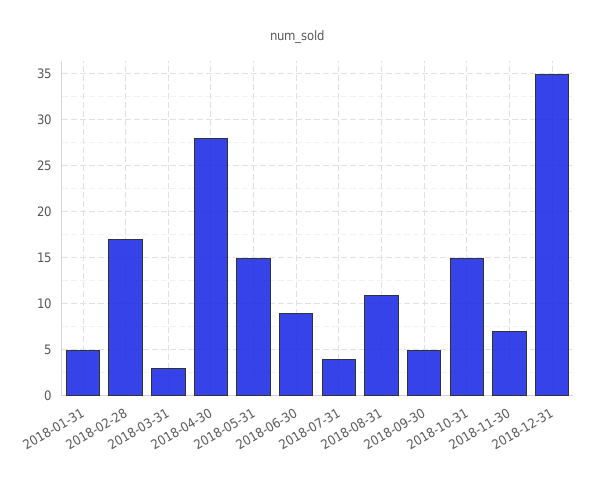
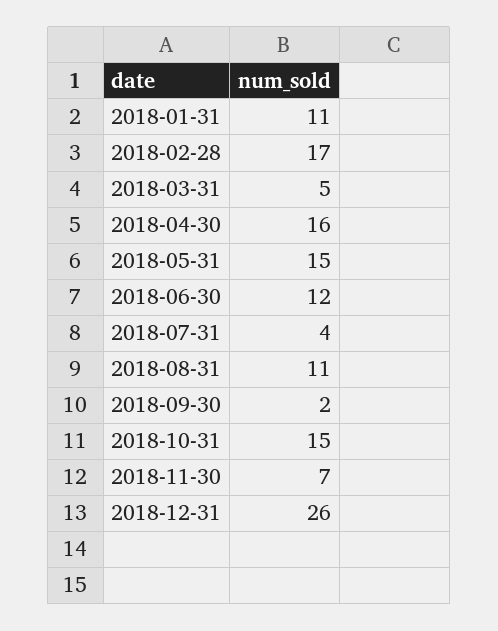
  {
-   "2018-01-31": 5,
+   "2018-01-31": 11,
    "2018-02-28": 17,
-   "2018-03-31": 3,
+   "2018-03-31": 5,
-   "2018-04-30": 28,
+   "2018-04-30": 16,
    "2018-05-31": 15,
-   "2018-06-30": 9,
+   "2018-06-30": 12,
    "2018-07-31": 4,
    "2018-08-31": 11,
-   "2018-09-30": 5,
+   "2018-09-30": 2,
    "2018-10-31": 15,
    "2018-11-30": 7,
-   "2018-12-31": 35
+   "2018-12-31": 26
  }

